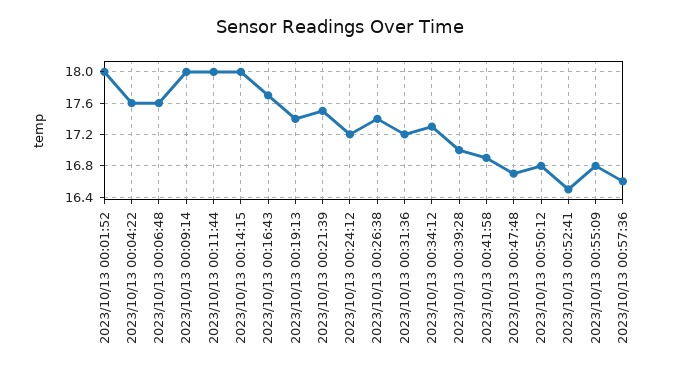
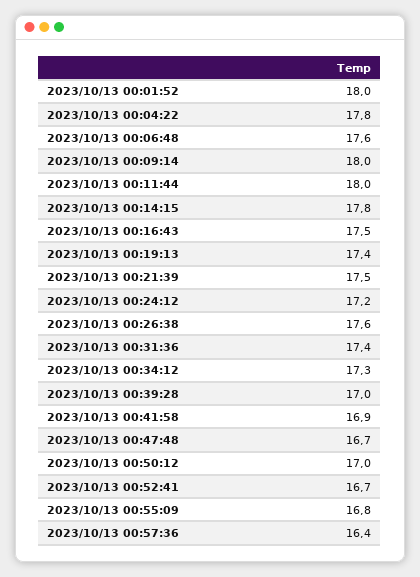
  {
    "2023/10/13 00:01:52": 18,
-   "2023/10/13 00:04:22": 17.6,
+   "2023/10/13 00:04:22": 17.8,
    "2023/10/13 00:06:48": 17.6,
    "2023/10/13 00:09:14": 18,
    "2023/10/13 00:11:44": 18,
-   "2023/10/13 00:14:15": 18,
+   "2023/10/13 00:14:15": 17.8,
-   "2023/10/13 00:16:43": 17.7,
+   "2023/10/13 00:16:43": 17.5,
    "2023/10/13 00:19:13": 17.4,
    "2023/10/13 00:21:39": 17.5,
    "2023/10/13 00:24:12": 17.2,
-   "2023/10/13 00:26:38": 17.4,
+   "2023/10/13 00:26:38": 17.6,
-   "2023/10/13 00:31:36": 17.2,
+   "2023/10/13 00:31:36": 17.4,
    "2023/10/13 00:34:12": 17.3,
    "2023/10/13 00:39:28": 17,
    "2023/10/13 00:41:58": 16.9,
    "2023/10/13 00:47:48": 16.7,
-   "2023/10/13 00:50:12": 16.8,
+   "2023/10/13 00:50:12": 17,
-   "2023/10/13 00:52:41": 16.5,
+   "2023/10/13 00:52:41": 16.7,
    "2023/10/13 00:55:09": 16.8,
-   "2023/10/13 00:57:36": 16.6
+   "2023/10/13 00:57:36": 16.4
  }

